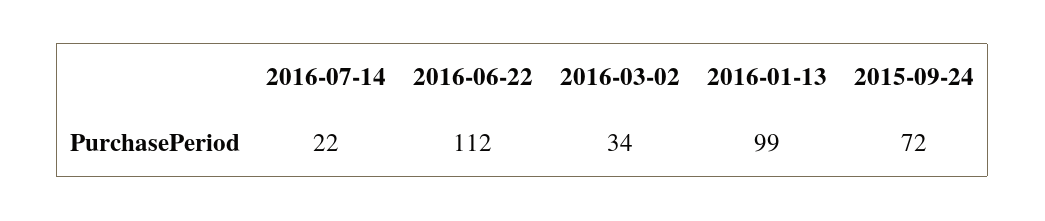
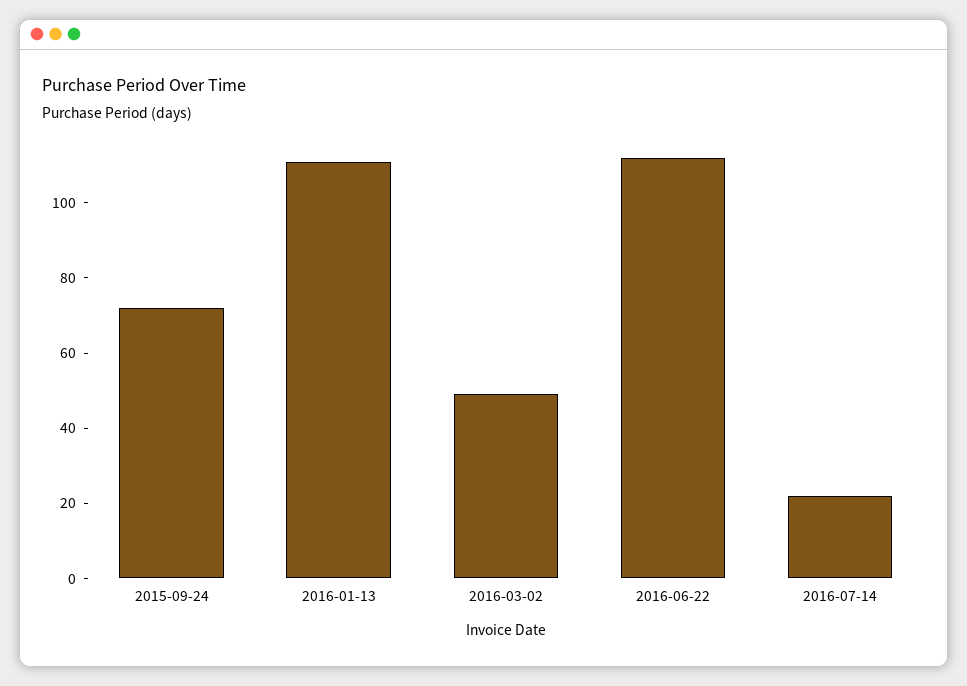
  {
    "2016-07-14": 22,
    "2016-06-22": 112,
-   "2016-03-02": 34,
+   "2016-03-02": 50,
-   "2016-01-13": 99,
+   "2016-01-13": 110,
    "2015-09-24": 72
  }

